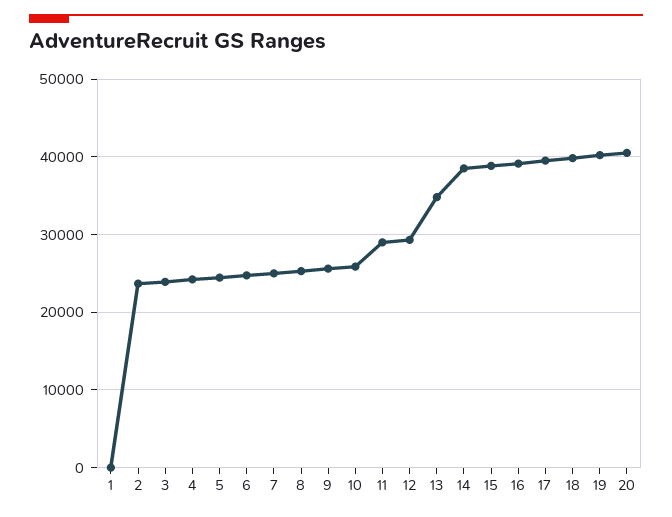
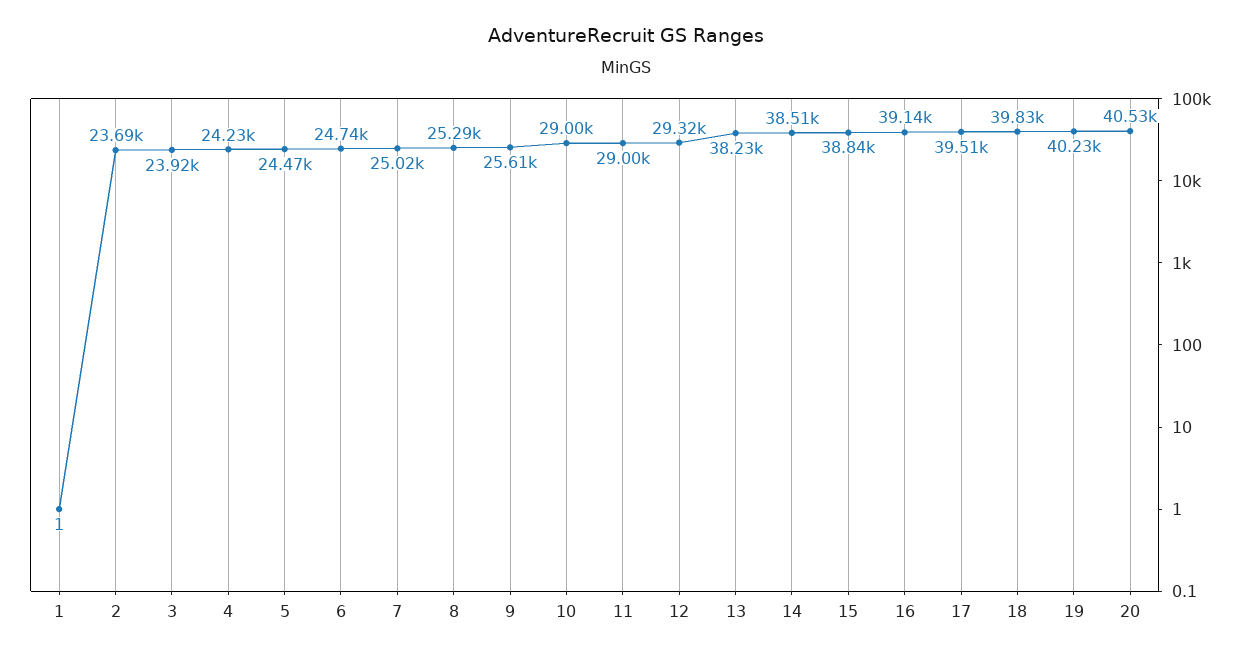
  {
    "1": 1,
    "2": 23690,
    "3": 23920,
    "4": 24230,
    "5": 24470,
    "6": 24740,
    "7": 25020,
    "8": 25290,
    "9": 25610,
-   "10": 26000,
+   "10": 29000,
    "11": 29000,
    "12": 29320,
-   "13": 35000,
+   "13": 38230,
    "14": 38510,
    "15": 38840,
    "16": 39140,
    "17": 39510,
    "18": 39830,
    "19": 40230,
    "20": 40530
  }

